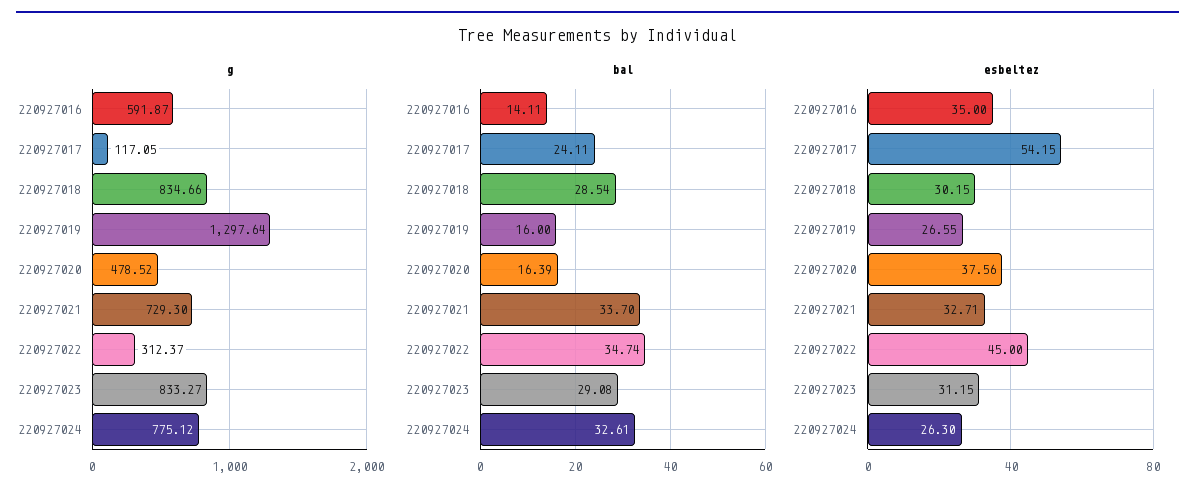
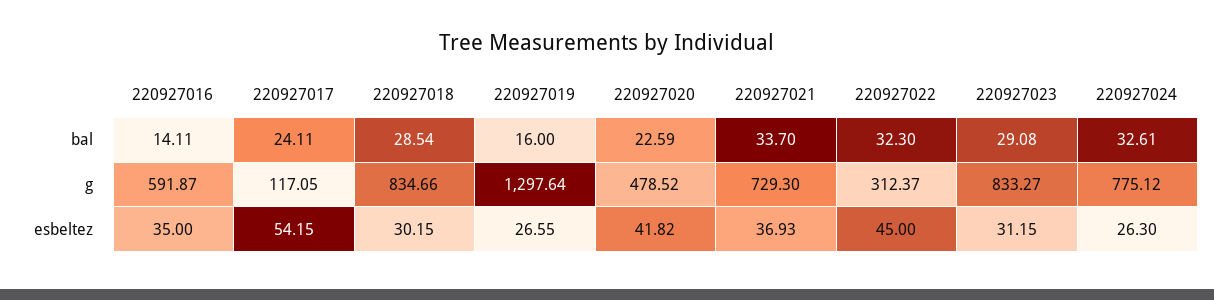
  {
    "g": {
      "220927016": 591.87,
      "220927017": 117.05,
      "220927018": 834.66,
      "220927019": 1297.64,
      "220927020": 478.52,
      "220927021": 729.3,
      "220927022": 312.37,
      "220927023": 833.27,
      "220927024": 775.12
    },
    "bal": {
      "220927016": 14.11,
      "220927017": 24.11,
      "220927018": 28.54,
      "220927019": 16,
-     "220927020": 16.39,
+     "220927020": 22.59,
      "220927021": 33.7,
-     "220927022": 34.74,
+     "220927022": 32.3,
      "220927023": 29.08,
      "220927024": 32.61
    },
    "esbeltez": {
      "220927016": 35,
      "220927017": 54.15,
      "220927018": 30.15,
      "220927019": 26.55,
-     "220927020": 37.56,
+     "220927020": 41.82,
-     "220927021": 32.71,
+     "220927021": 36.93,
      "220927022": 45,
      "220927023": 31.15,
      "220927024": 26.3
    }
  }

